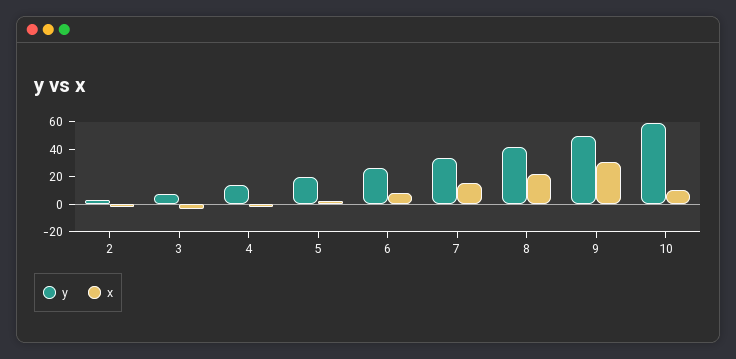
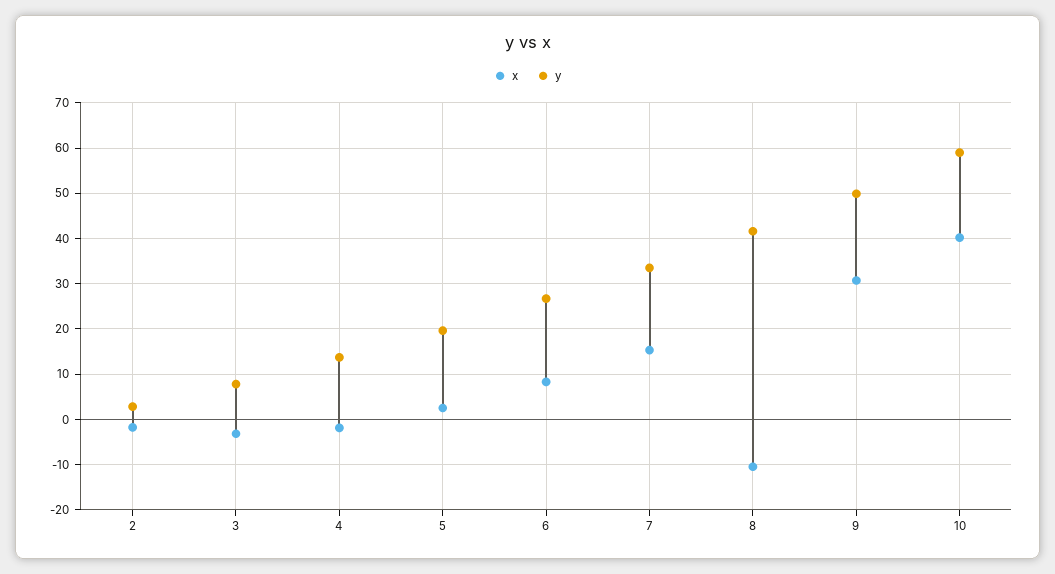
  {
    "y": {
      "2": 2,
      "3": 8,
      "4": 14,
      "5": 20,
      "6": 26,
      "7": 34,
      "8": 42,
      "9": 50,
      "10": 60
    },
    "x": {
      "2": -2,
      "3": -4,
      "4": -2,
      "5": 2,
      "6": 8,
      "7": 16,
-     "8": 20,
+     "8": -10,
      "9": 30,
-     "10": 10
+     "10": 40
    }
  }

